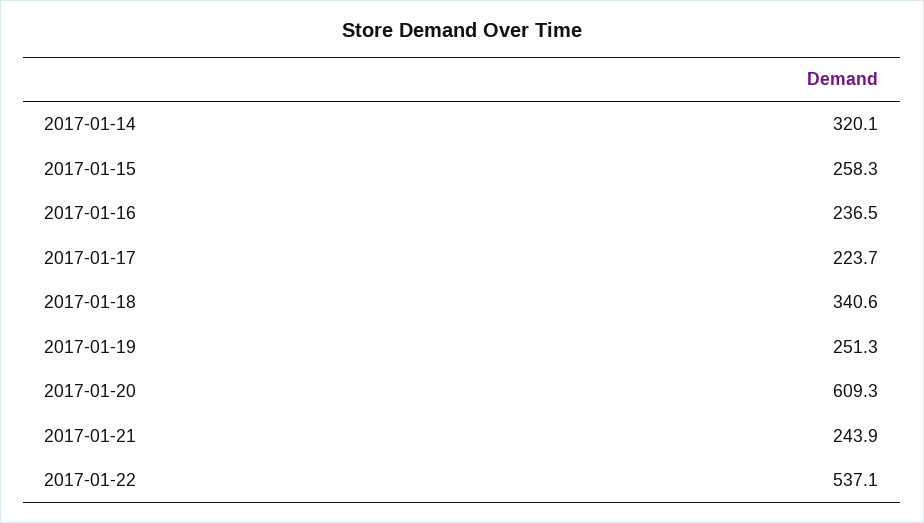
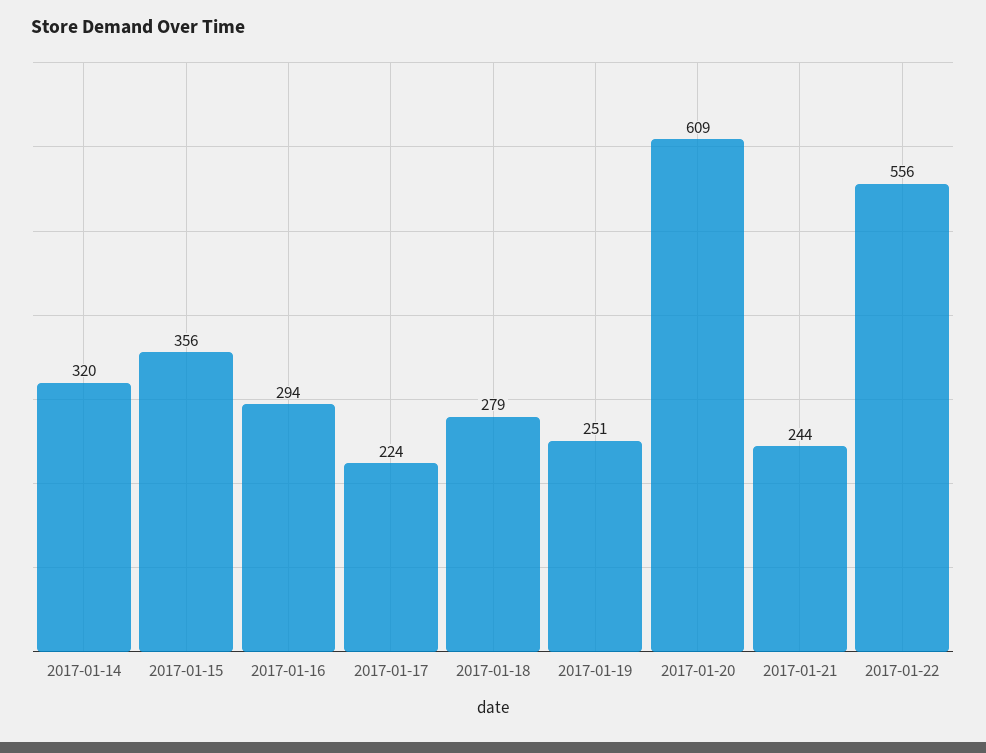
  {
    "2017-01-14": 320.1,
-   "2017-01-15": 258.3,
+   "2017-01-15": 356,
-   "2017-01-16": 236.5,
+   "2017-01-16": 294,
    "2017-01-17": 223.7,
-   "2017-01-18": 340.6,
+   "2017-01-18": 279,
    "2017-01-19": 251.3,
    "2017-01-20": 609.3,
    "2017-01-21": 243.9,
-   "2017-01-22": 537.1
+   "2017-01-22": 556
  }

